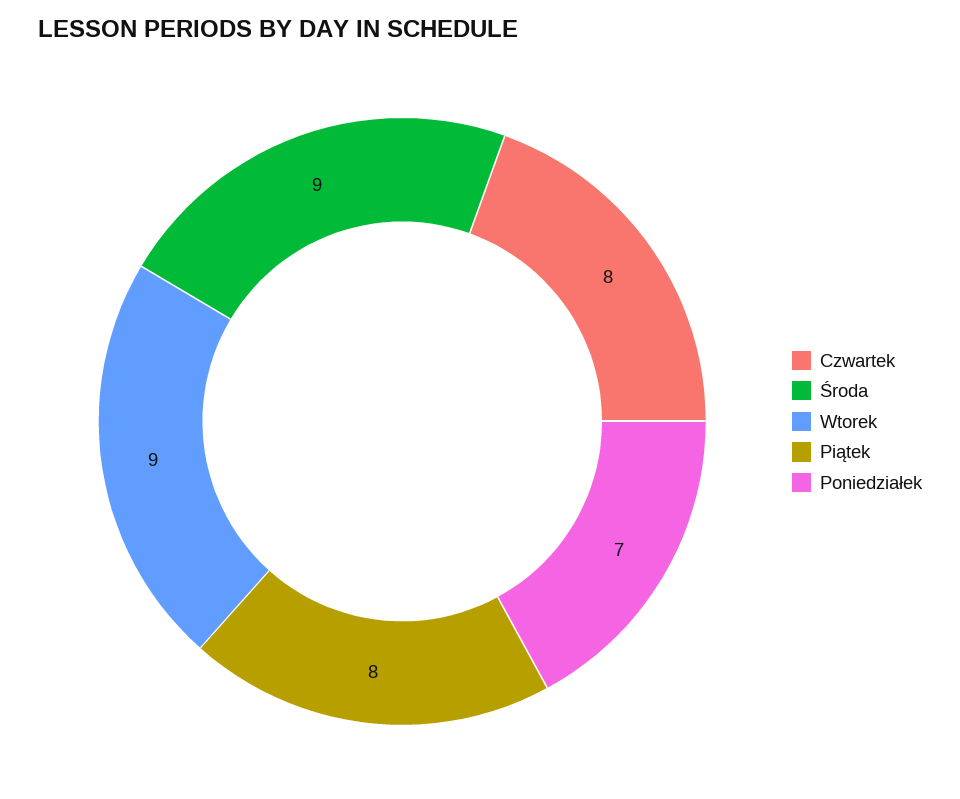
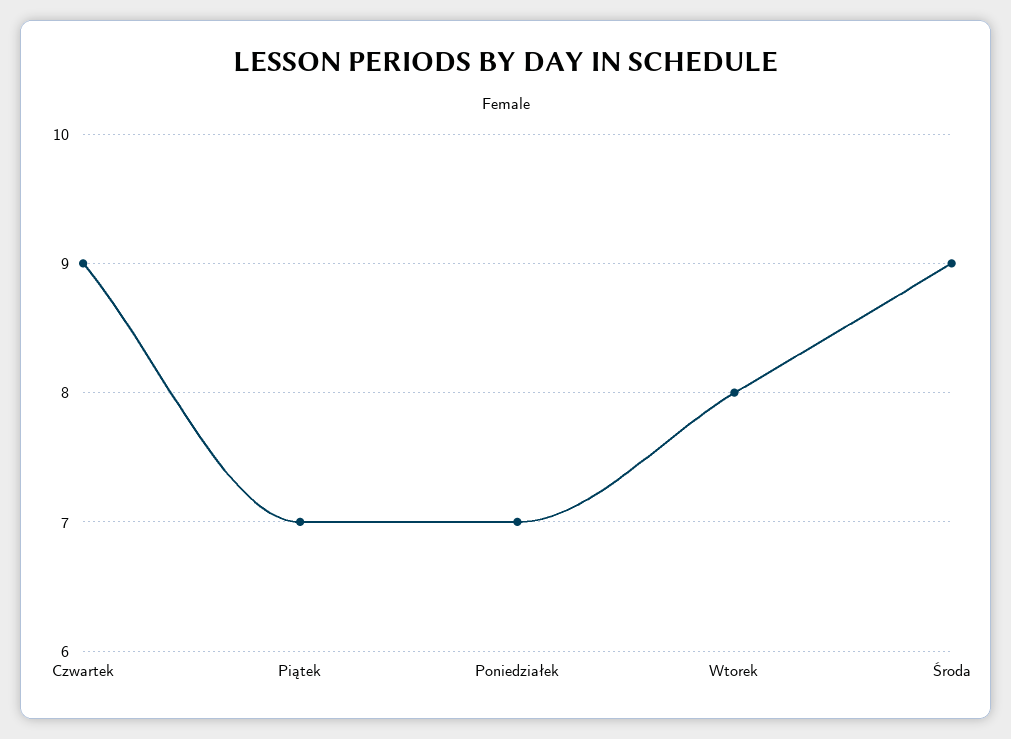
  {
-   "Czwartek": 8,
+   "Czwartek": 9,
    "Środa": 9,
-   "Wtorek": 9,
+   "Wtorek": 8,
-   "Piątek": 8,
+   "Piątek": 7,
    "Poniedziałek": 7
  }

